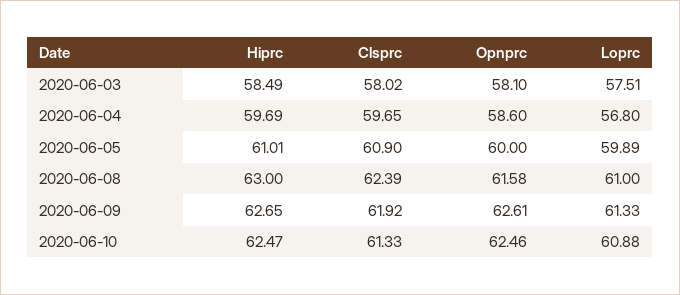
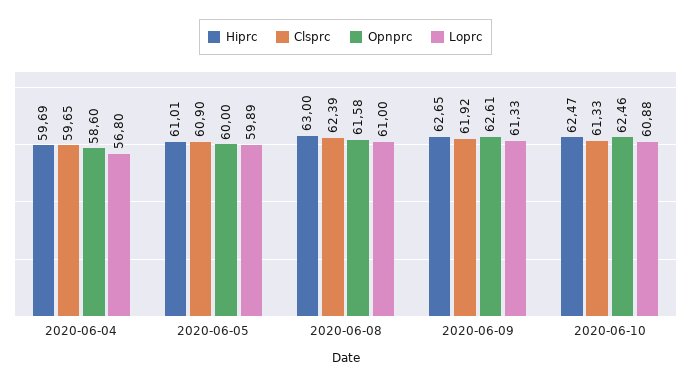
  {
    "Hiprc": {
-     "2020-06-03": 58.49,
      "2020-06-04": 59.69,
      "2020-06-05": 61.01,
      "2020-06-08": 63,
      "2020-06-09": 62.65,
      "2020-06-10": 62.47
    },
    "Clsprc": {
-     "2020-06-03": 58.02,
      "2020-06-04": 59.65,
      "2020-06-05": 60.9,
      "2020-06-08": 62.39,
      "2020-06-09": 61.92,
      "2020-06-10": 61.33
    },
    "Opnprc": {
-     "2020-06-03": 58.1,
      "2020-06-04": 58.6,
      "2020-06-05": 60,
      "2020-06-08": 61.58,
      "2020-06-09": 62.61,
      "2020-06-10": 62.46
    },
    "Loprc": {
-     "2020-06-03": 57.51,
      "2020-06-04": 56.8,
      "2020-06-05": 59.89,
      "2020-06-08": 61,
      "2020-06-09": 61.33,
      "2020-06-10": 60.88
    }
  }

